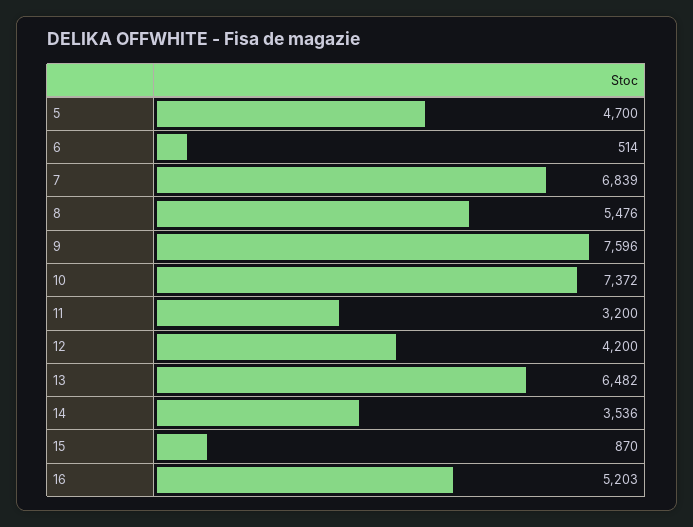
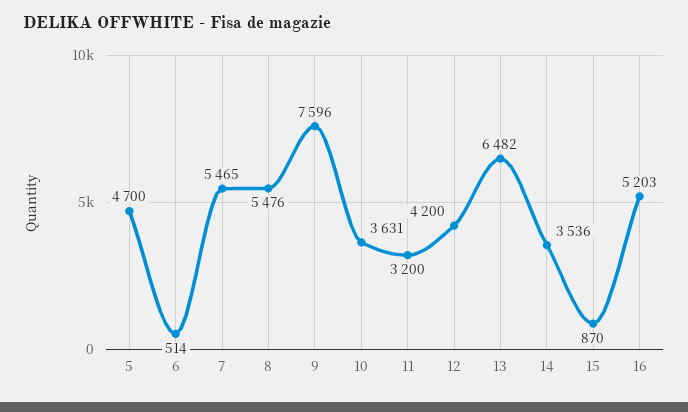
  {
    "5": 4700,
    "6": 514,
-   "7": 6839,
+   "7": 5465,
    "8": 5476,
    "9": 7596,
-   "10": 7372,
+   "10": 3631,
    "11": 3200,
    "12": 4200,
    "13": 6482,
    "14": 3536,
    "15": 870,
    "16": 5203
  }

